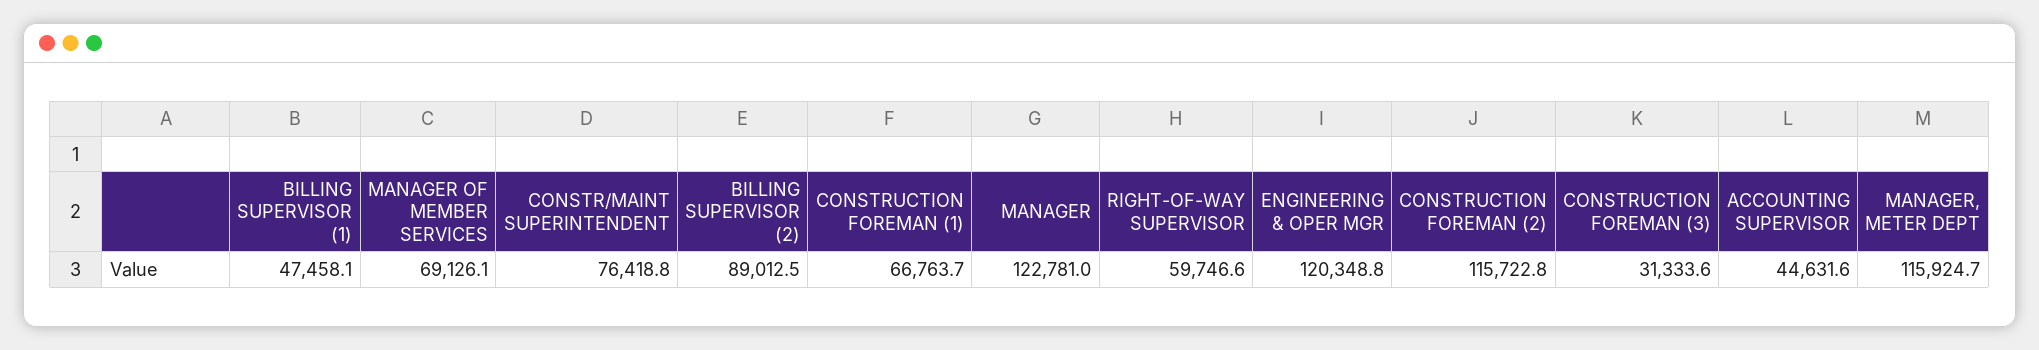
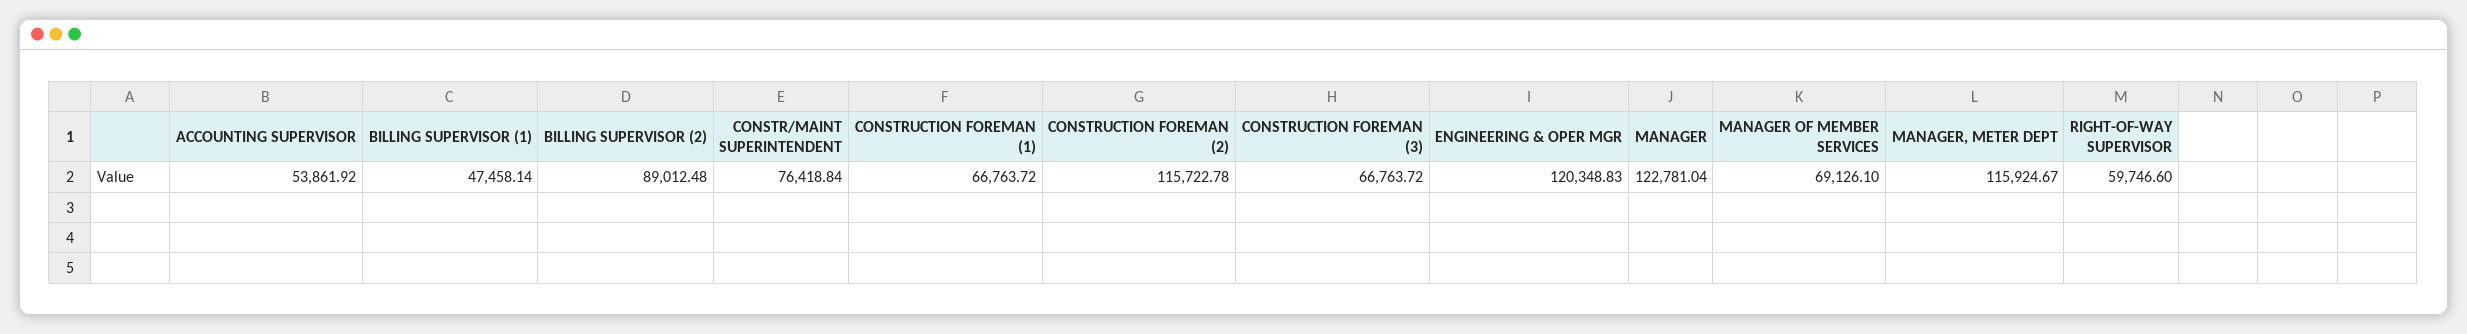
  {
    "BILLING SUPERVISOR (1)": 47458.14,
    "MANAGER OF MEMBER SERVICES": 69126.1,
    "CONSTR/MAINT SUPERINTENDENT": 76418.84,
    "BILLING SUPERVISOR (2)": 89012.48,
    "CONSTRUCTION FOREMAN (1)": 66763.72,
    "MANAGER": 122781.04,
    "RIGHT-OF-WAY SUPERVISOR": 59746.6,
    "ENGINEERING & OPER MGR": 120348.83,
    "CONSTRUCTION FOREMAN (2)": 115722.78,
-   "CONSTRUCTION FOREMAN (3)": 31333.6,
+   "CONSTRUCTION FOREMAN (3)": 66763.72,
-   "ACCOUNTING SUPERVISOR": 44631.6,
+   "ACCOUNTING SUPERVISOR": 53861.92,
    "MANAGER, METER DEPT": 115924.67
  }

